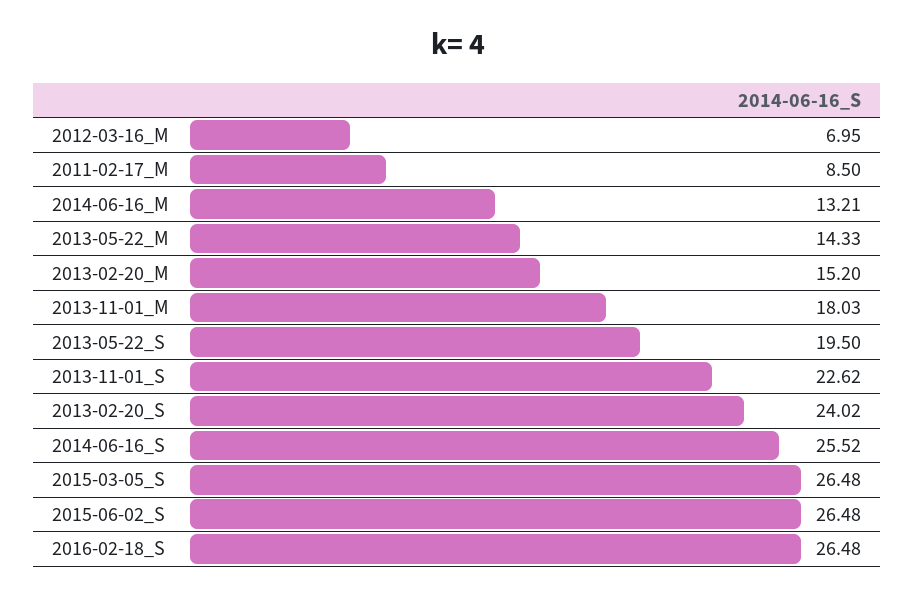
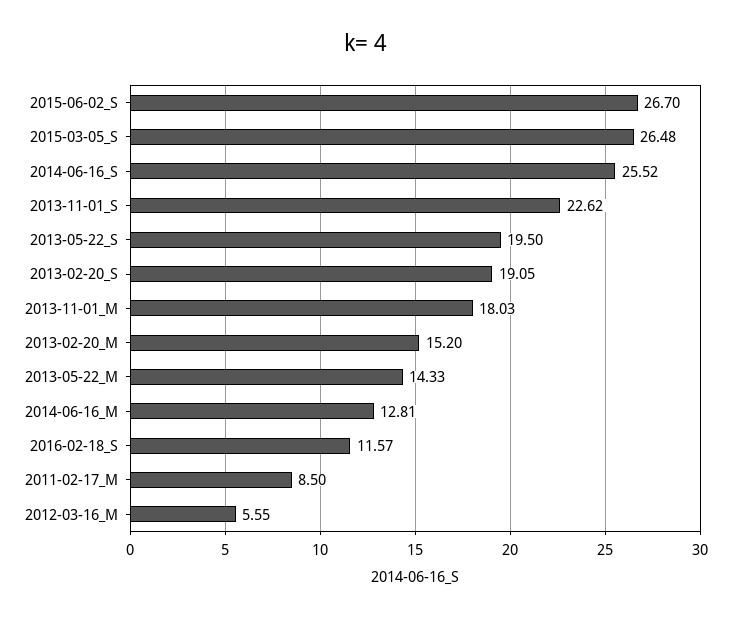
  {
-   "2012-03-16_M": 6.95,
+   "2012-03-16_M": 5.55,
    "2011-02-17_M": 8.5,
-   "2014-06-16_M": 13.21,
+   "2014-06-16_M": 12.81,
    "2013-05-22_M": 14.33,
    "2013-02-20_M": 15.2,
    "2013-11-01_M": 18.03,
    "2013-05-22_S": 19.5,
    "2013-11-01_S": 22.62,
-   "2013-02-20_S": 24.02,
+   "2013-02-20_S": 19.05,
    "2014-06-16_S": 25.52,
    "2015-03-05_S": 26.48,
-   "2015-06-02_S": 26.48,
+   "2015-06-02_S": 26.7,
-   "2016-02-18_S": 26.48
+   "2016-02-18_S": 11.57
  }

